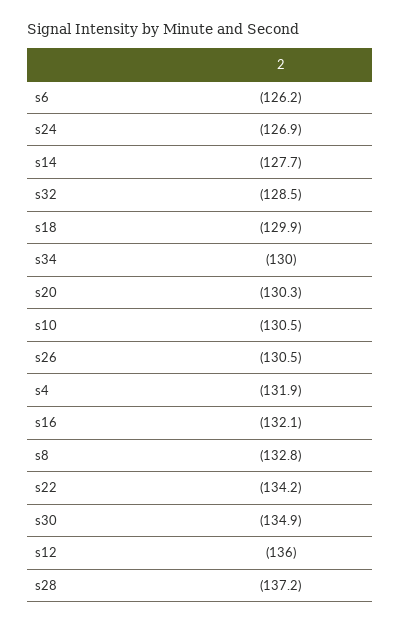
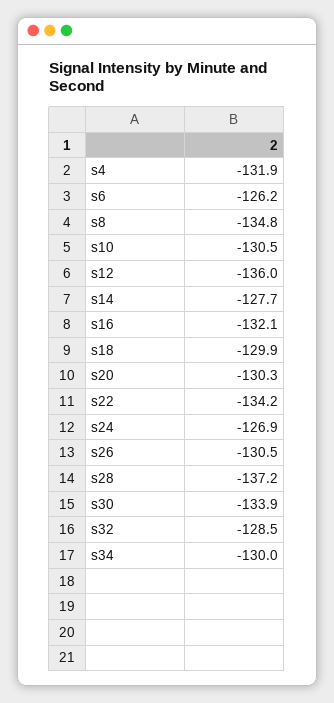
  {
    "s6": -126.2,
    "s24": -126.9,
    "s14": -127.7,
    "s32": -128.5,
    "s18": -129.9,
    "s34": -130,
    "s20": -130.3,
    "s10": -130.5,
    "s26": -130.5,
    "s4": -131.9,
    "s16": -132.1,
-   "s8": -132.8,
+   "s8": -134.8,
    "s22": -134.2,
-   "s30": -134.9,
+   "s30": -133.9,
    "s12": -136,
    "s28": -137.2
  }

